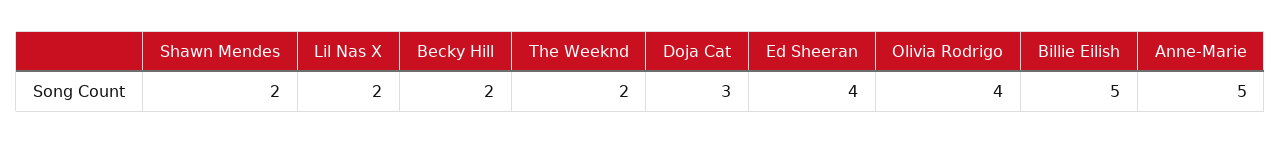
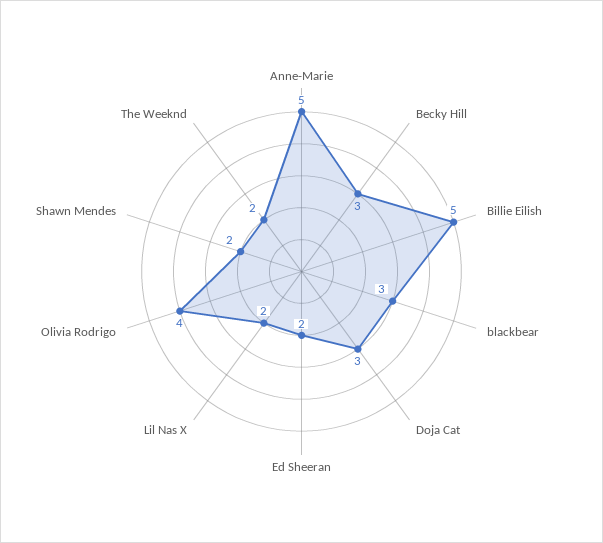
  {
    "Shawn Mendes": 2,
    "Lil Nas X": 2,
-   "Becky Hill": 2,
+   "Becky Hill": 3,
    "The Weeknd": 2,
    "Doja Cat": 3,
-   "Ed Sheeran": 4,
+   "Ed Sheeran": 2,
    "Olivia Rodrigo": 4,
    "Billie Eilish": 5,
-   "Anne-Marie": 5
+   "Anne-Marie": 5,
+   "blackbear": 3
  }

